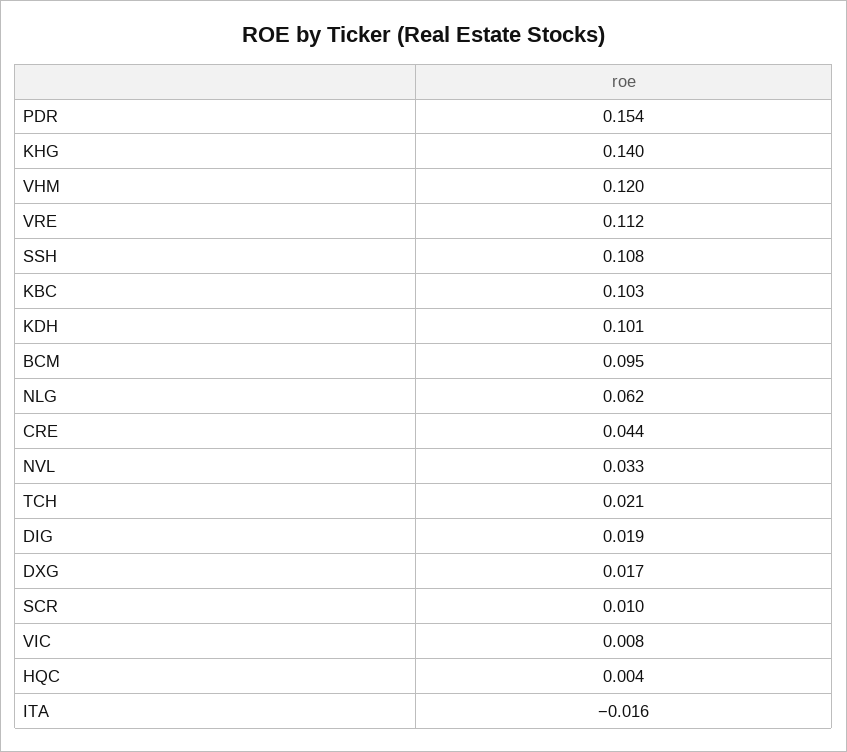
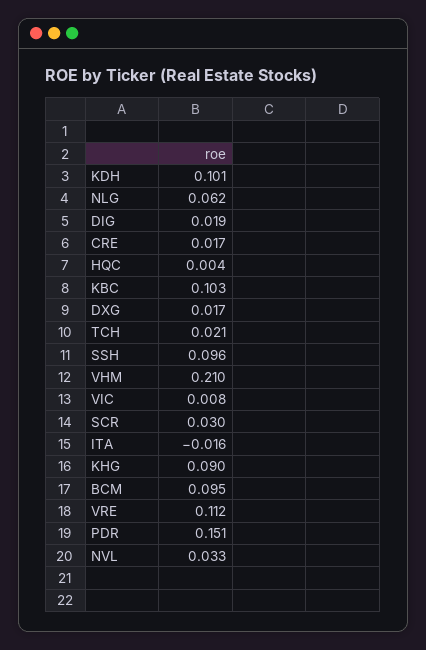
  {
-   "PDR": 0.154,
+   "PDR": 0.151,
-   "KHG": 0.14,
+   "KHG": 0.09,
-   "VHM": 0.12,
+   "VHM": 0.21,
    "VRE": 0.112,
-   "SSH": 0.108,
+   "SSH": 0.096,
    "KBC": 0.103,
    "KDH": 0.101,
    "BCM": 0.095,
    "NLG": 0.062,
-   "CRE": 0.044,
+   "CRE": 0.017,
    "NVL": 0.033,
    "TCH": 0.021,
    "DIG": 0.019,
    "DXG": 0.017,
-   "SCR": 0.01,
+   "SCR": 0.03,
    "VIC": 0.008,
    "HQC": 0.004,
    "ITA": -0.016
  }

